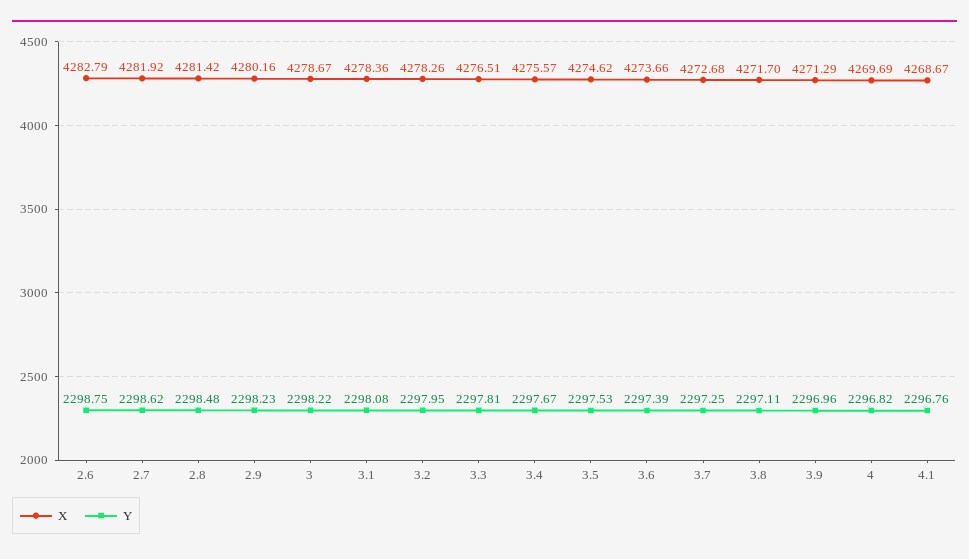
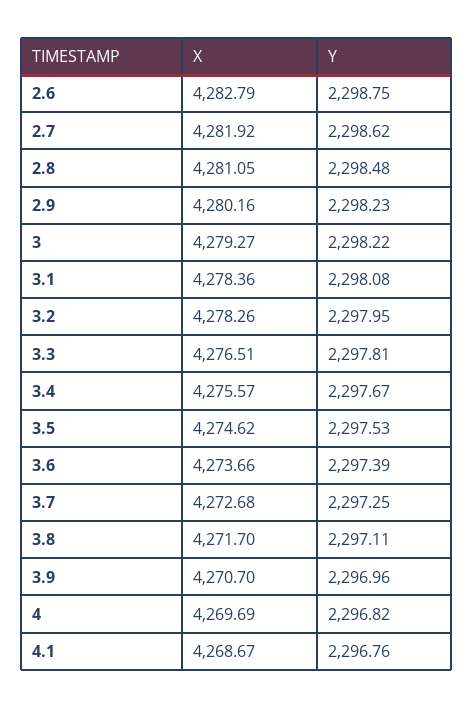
  {
    "X": {
      "2.6": 4282.79,
      "2.7": 4281.92,
-     "2.8": 4281.42,
+     "2.8": 4281.05,
      "2.9": 4280.16,
-     "3": 4278.67,
+     "3": 4279.27,
      "3.1": 4278.36,
      "3.2": 4278.26,
      "3.3": 4276.51,
      "3.4": 4275.57,
      "3.5": 4274.62,
      "3.6": 4273.66,
      "3.7": 4272.68,
      "3.8": 4271.7,
-     "3.9": 4271.29,
+     "3.9": 4270.7,
      "4": 4269.69,
      "4.1": 4268.67
    },
    "Y": {
      "2.6": 2298.75,
      "2.7": 2298.62,
      "2.8": 2298.48,
      "2.9": 2298.23,
      "3": 2298.22,
      "3.1": 2298.08,
      "3.2": 2297.95,
      "3.3": 2297.81,
      "3.4": 2297.67,
      "3.5": 2297.53,
      "3.6": 2297.39,
      "3.7": 2297.25,
      "3.8": 2297.11,
      "3.9": 2296.96,
      "4": 2296.82,
      "4.1": 2296.76
    }
  }

